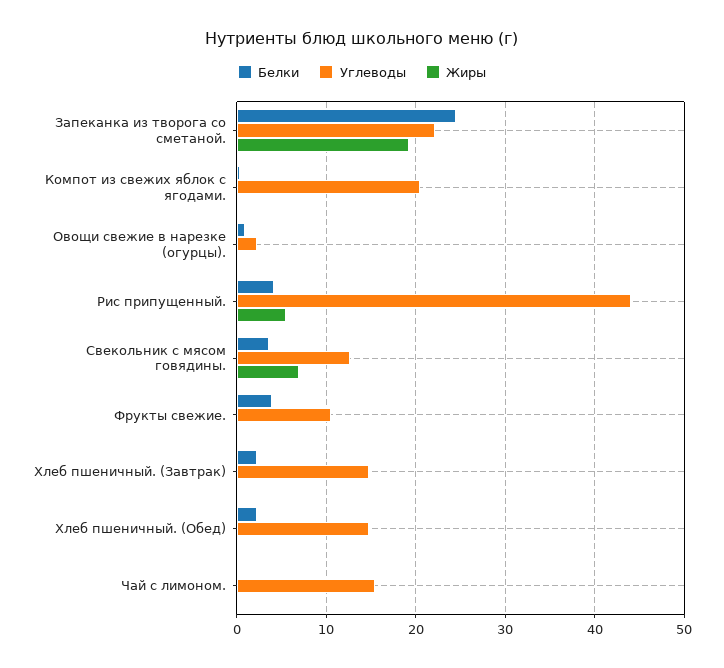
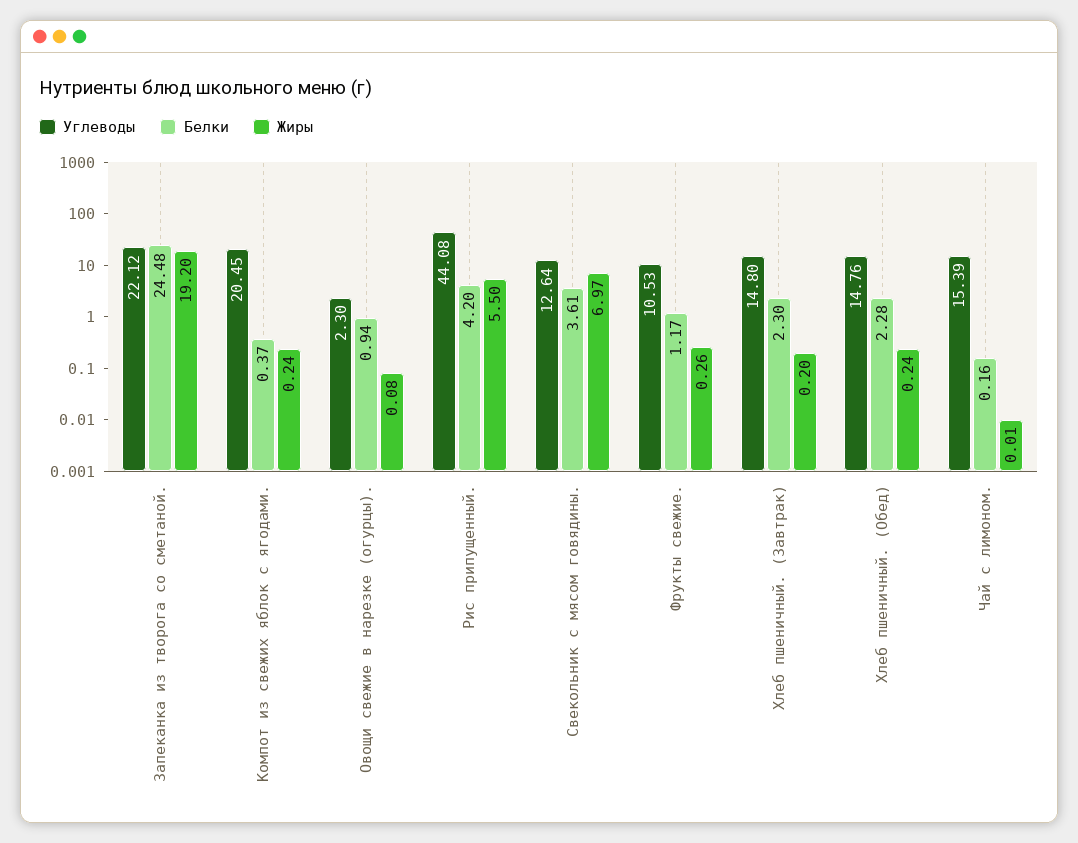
  {
    "Белки": {
      "Запеканка из творога со сметаной.": 24.48,
      "Компот из свежих яблок с ягодами.": 0.37,
      "Овощи свежие в нарезке (огурцы).": 0.94,
      "Рис припущенный.": 4.2,
      "Свекольник с мясом говядины.": 3.61,
-     "Фрукты свежие.": 4,
+     "Фрукты свежие.": 1.17,
      "Хлеб пшеничный. (Завтрак)": 2.3,
      "Хлеб пшеничный. (Обед)": 2.28,
      "Чай с лимоном.": 0.16
    },
    "Углеводы": {
      "Запеканка из творога со сметаной.": 22.12,
      "Компот из свежих яблок с ягодами.": 20.45,
      "Овощи свежие в нарезке (огурцы).": 2.3,
      "Рис припущенный.": 44.08,
      "Свекольник с мясом говядины.": 12.64,
      "Фрукты свежие.": 10.53,
      "Хлеб пшеничный. (Завтрак)": 14.8,
      "Хлеб пшеничный. (Обед)": 14.76,
      "Чай с лимоном.": 15.39
    },
    "Жиры": {
      "Запеканка из творога со сметаной.": 19.2,
      "Компот из свежих яблок с ягодами.": 0.24,
      "Овощи свежие в нарезке (огурцы).": 0.08,
      "Рис припущенный.": 5.5,
      "Свекольник с мясом говядины.": 6.97,
      "Фрукты свежие.": 0.26,
      "Хлеб пшеничный. (Завтрак)": 0.2,
      "Хлеб пшеничный. (Обед)": 0.24,
      "Чай с лимоном.": 0.01
    }
  }

